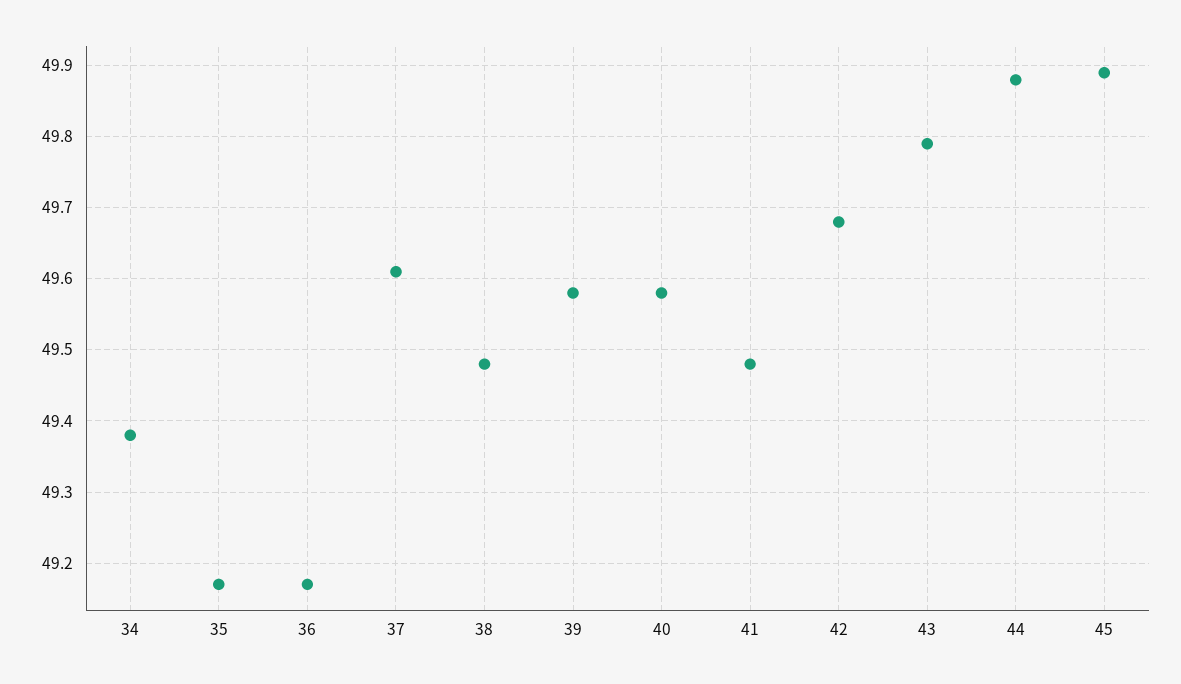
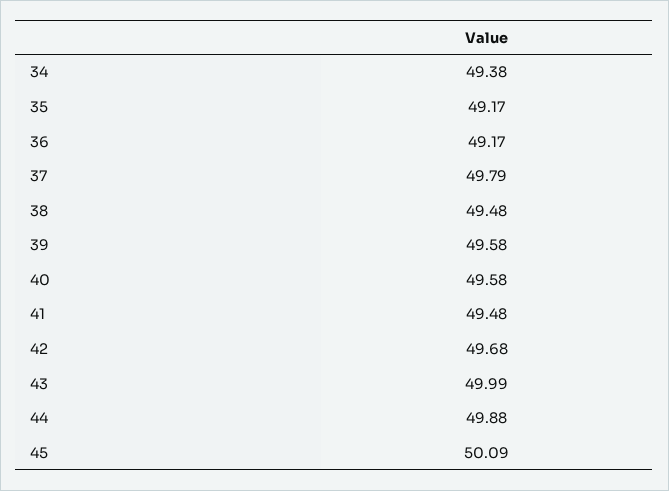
  {
    "34": 49.38,
    "35": 49.17,
    "36": 49.17,
-   "37": 49.61,
+   "37": 49.79,
    "38": 49.48,
    "39": 49.58,
    "40": 49.58,
    "41": 49.48,
    "42": 49.68,
-   "43": 49.79,
+   "43": 49.99,
    "44": 49.88,
-   "45": 49.89
+   "45": 50.09
  }

